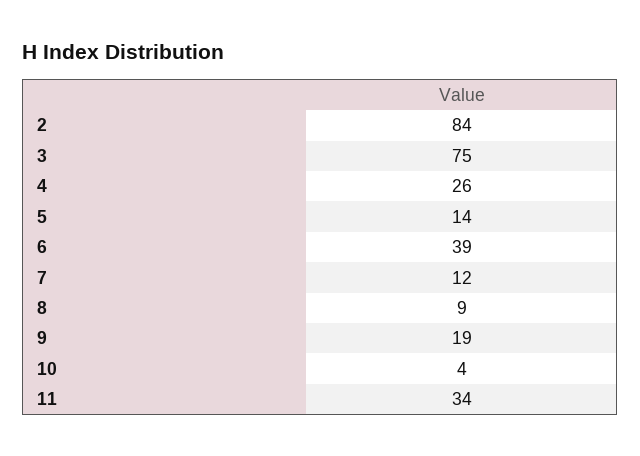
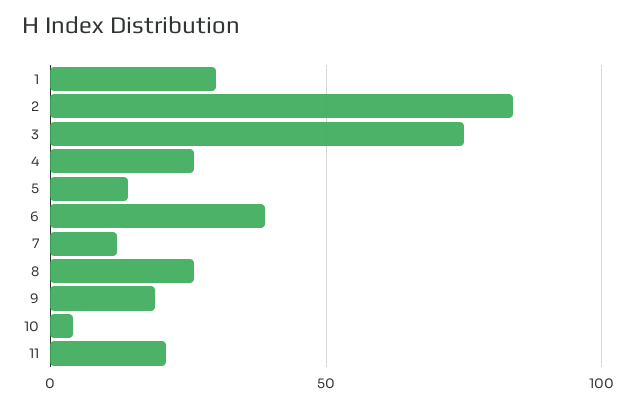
  {
    "2": 84,
    "3": 75,
    "4": 26,
    "5": 14,
    "6": 39,
    "7": 12,
-   "8": 9,
+   "8": 25,
    "9": 19,
    "10": 4,
-   "11": 34
+   "11": 20,
+   "1": 30
  }

